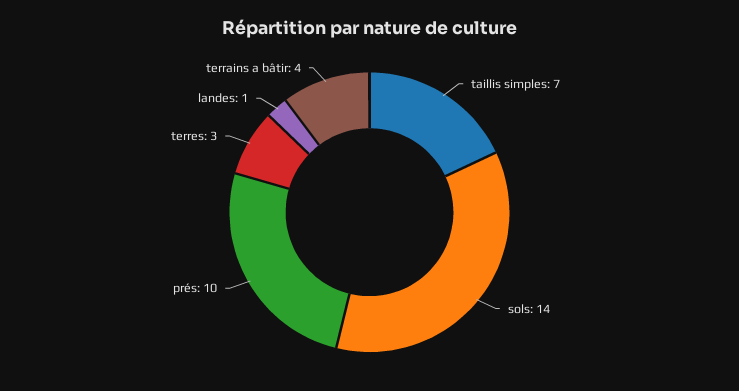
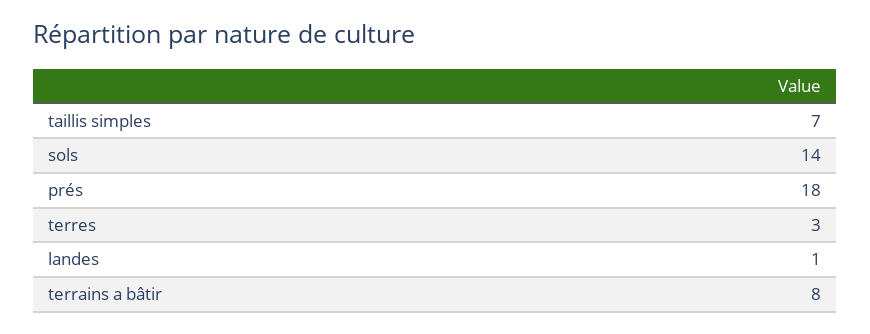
  {
    "taillis simples": 7,
    "sols": 14,
-   "prés": 10,
+   "prés": 18,
    "terres": 3,
    "landes": 1,
-   "terrains a bâtir": 4
+   "terrains a bâtir": 8
  }

